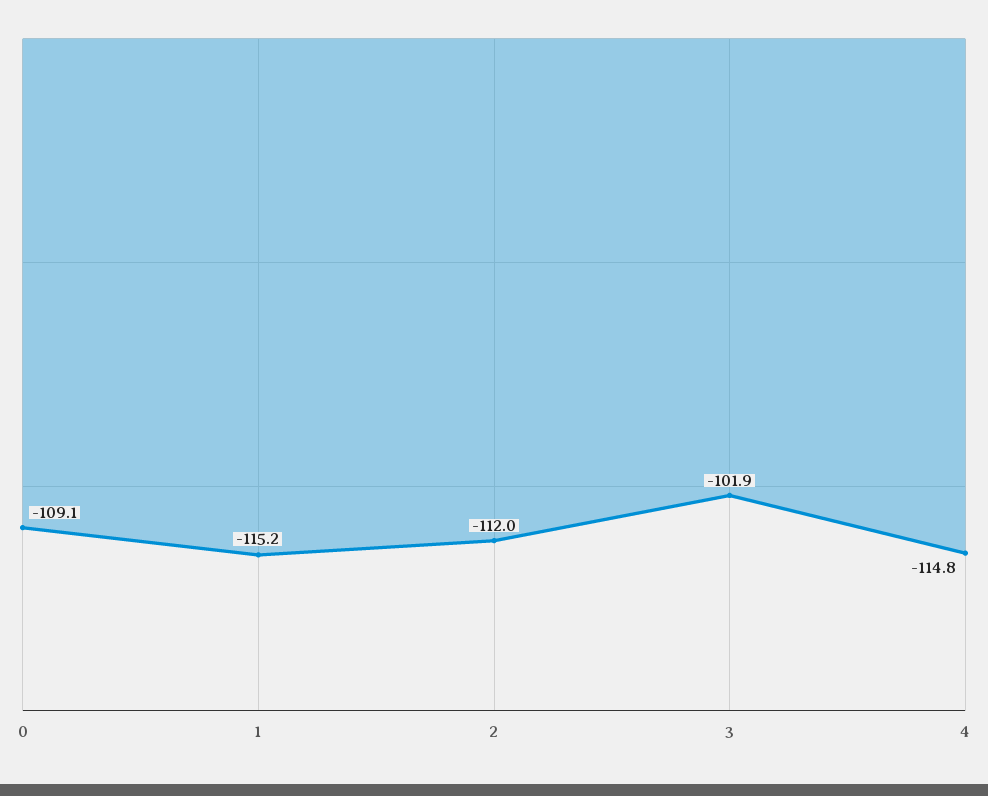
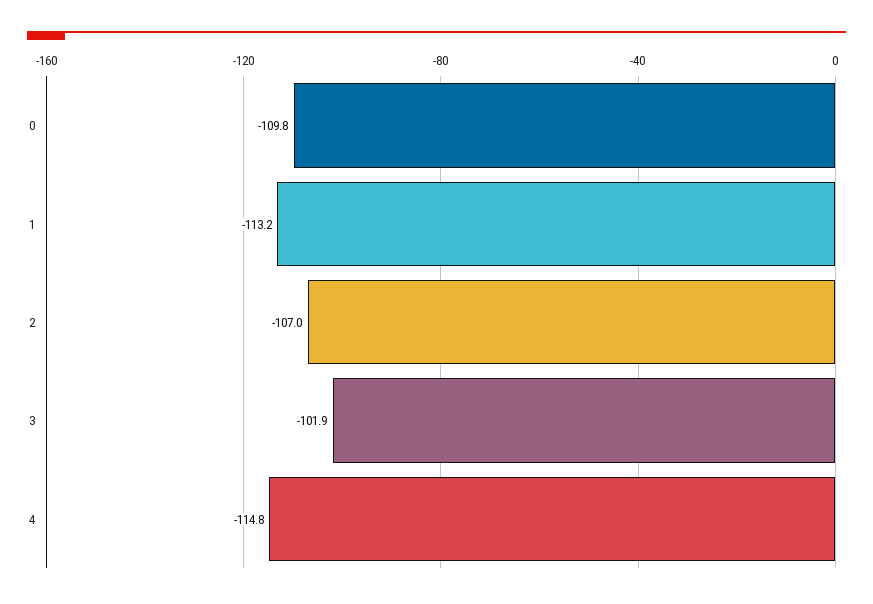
  {
-   "0": -109.1,
+   "0": -109.8,
-   "1": -115.2,
+   "1": -113.2,
-   "2": -112,
+   "2": -107,
    "3": -101.9,
    "4": -114.8
  }

